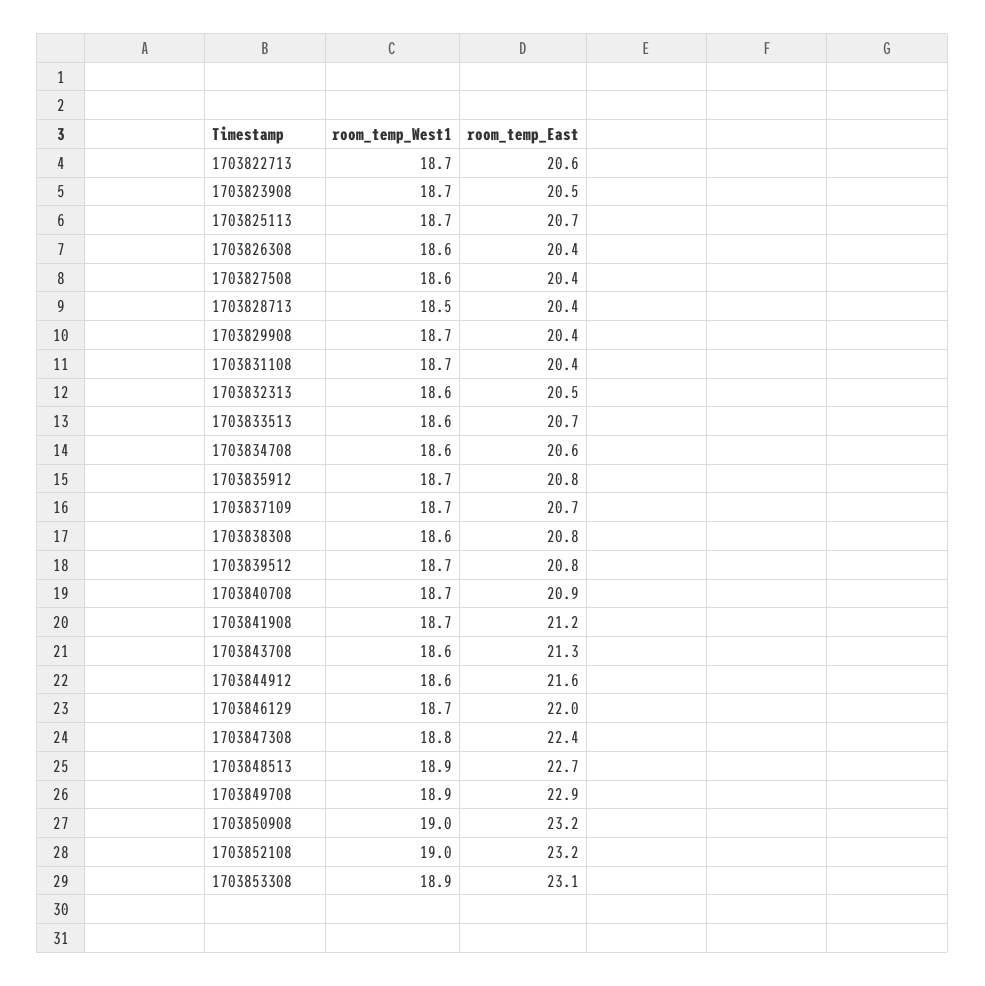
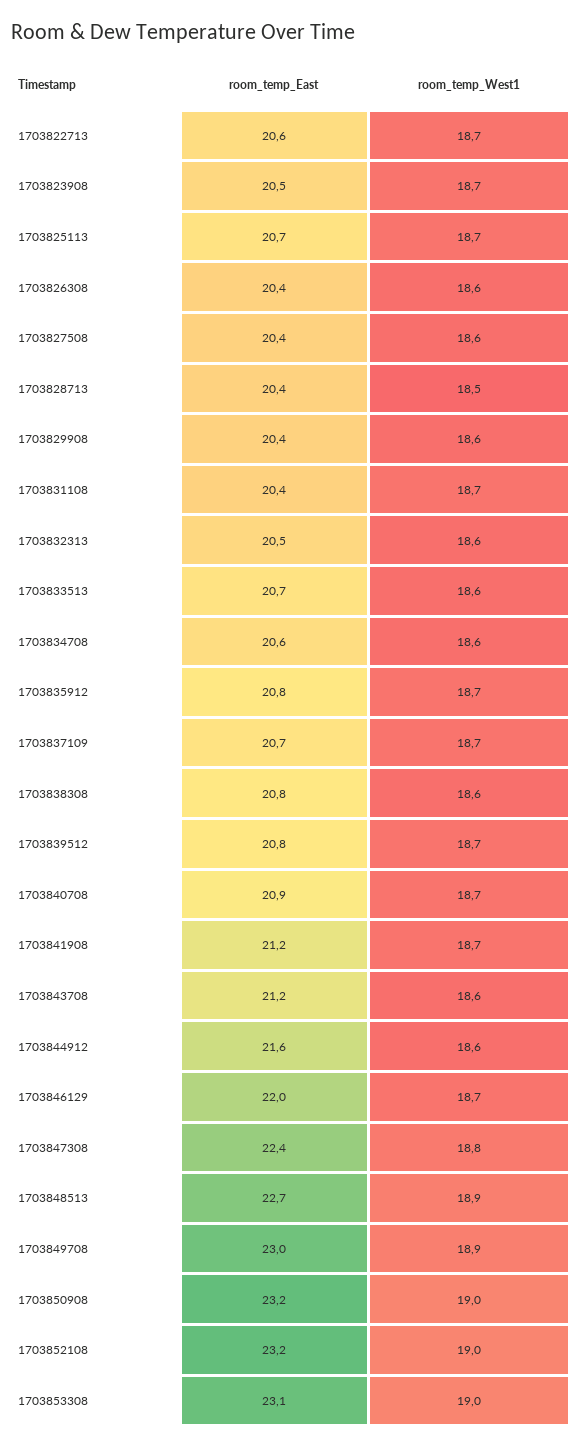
  {
    "room_temp_West1": {
      "1703822713": 18.7,
      "1703823908": 18.7,
      "1703825113": 18.7,
      "1703826308": 18.6,
      "1703827508": 18.6,
      "1703828713": 18.5,
-     "1703829908": 18.7,
+     "1703829908": 18.6,
      "1703831108": 18.7,
      "1703832313": 18.6,
      "1703833513": 18.6,
      "1703834708": 18.6,
      "1703835912": 18.7,
      "1703837109": 18.7,
      "1703838308": 18.6,
      "1703839512": 18.7,
      "1703840708": 18.7,
      "1703841908": 18.7,
      "1703843708": 18.6,
      "1703844912": 18.6,
      "1703846129": 18.7,
      "1703847308": 18.8,
      "1703848513": 18.9,
      "1703849708": 18.9,
      "1703850908": 19,
      "1703852108": 19,
-     "1703853308": 18.9
+     "1703853308": 19
    },
    "room_temp_East": {
      "1703822713": 20.6,
      "1703823908": 20.5,
      "1703825113": 20.7,
      "1703826308": 20.4,
      "1703827508": 20.4,
      "1703828713": 20.4,
      "1703829908": 20.4,
      "1703831108": 20.4,
      "1703832313": 20.5,
      "1703833513": 20.7,
      "1703834708": 20.6,
      "1703835912": 20.8,
      "1703837109": 20.7,
      "1703838308": 20.8,
      "1703839512": 20.8,
      "1703840708": 20.9,
      "1703841908": 21.2,
-     "1703843708": 21.3,
+     "1703843708": 21.2,
      "1703844912": 21.6,
      "1703846129": 22,
      "1703847308": 22.4,
      "1703848513": 22.7,
-     "1703849708": 22.9,
+     "1703849708": 23,
      "1703850908": 23.2,
      "1703852108": 23.2,
      "1703853308": 23.1
    }
  }

